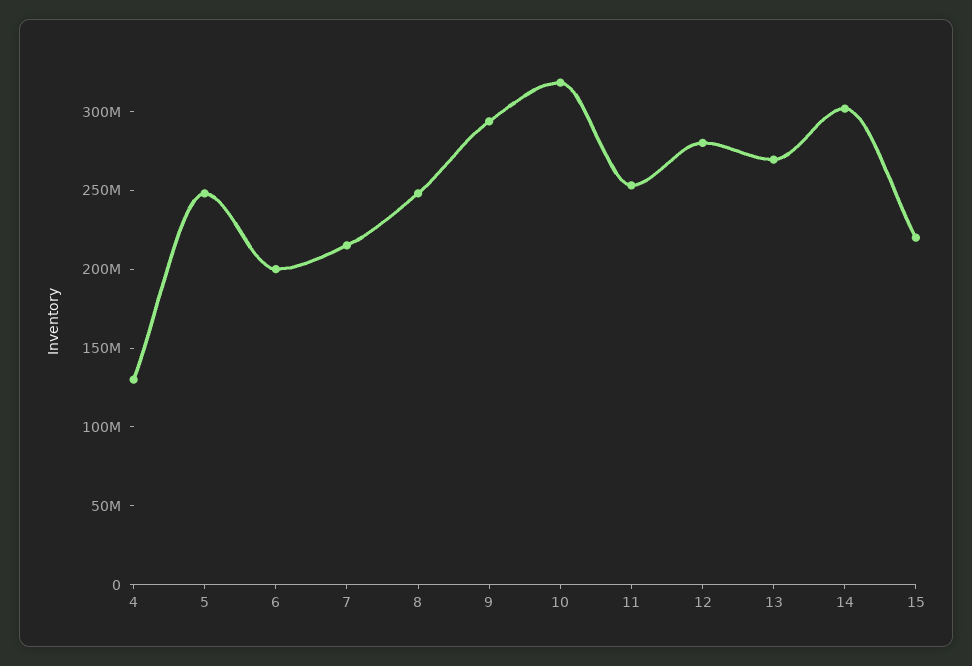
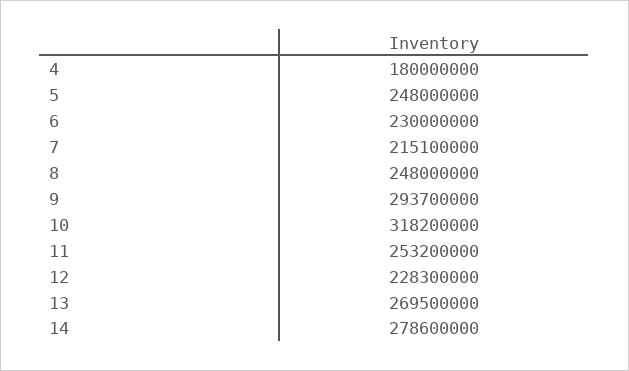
  {
-   "4": 130000000,
+   "4": 180000000,
    "5": 248000000,
-   "6": 200000000,
+   "6": 230000000,
    "7": 215100000,
    "8": 248000000,
    "9": 293700000,
    "10": 318200000,
    "11": 253200000,
-   "12": 280000000,
+   "12": 228300000,
    "13": 269500000,
-   "14": 300000000,
+   "14": 278600000
-   "15": 220000000
  }

